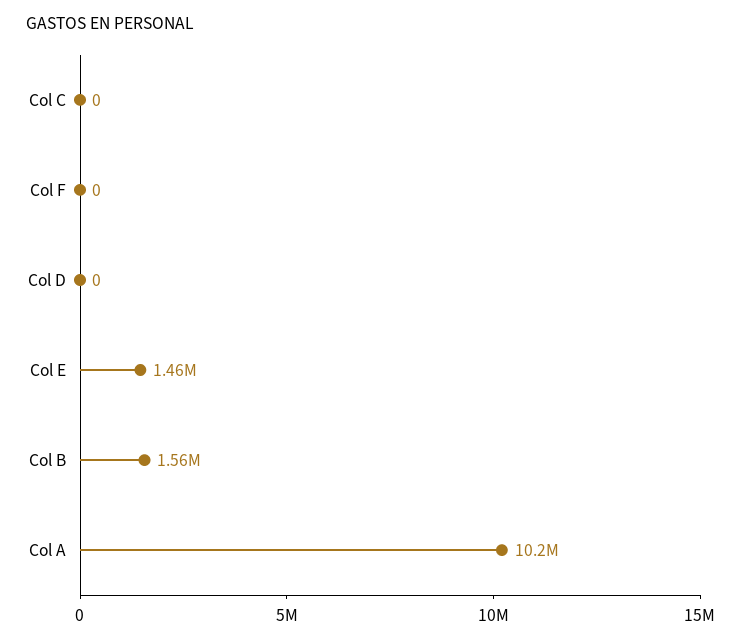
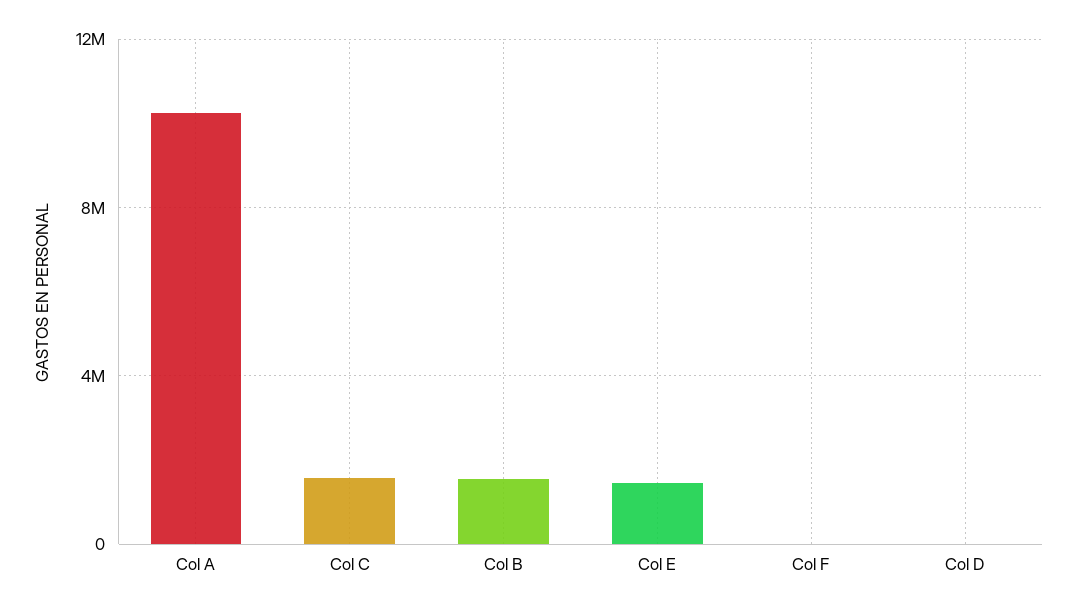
  {
-   "Col C": 0,
+   "Col C": 1500000,
    "Col F": 0,
    "Col D": 0,
    "Col E": 1460000,
    "Col B": 1560000,
    "Col A": 10200000
  }

